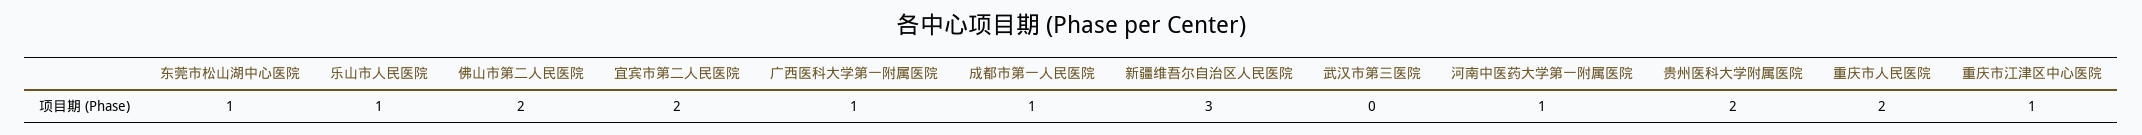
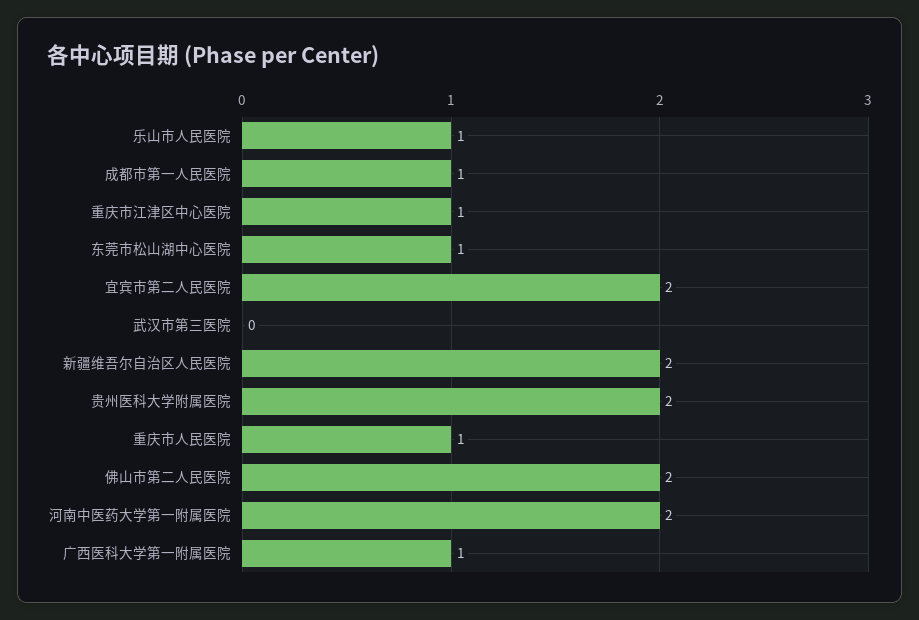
  {
    "东莞市松山湖中心医院": 1,
    "乐山市人民医院": 1,
    "佛山市第二人民医院": 2,
    "宜宾市第二人民医院": 2,
    "广西医科大学第一附属医院": 1,
    "成都市第一人民医院": 1,
-   "新疆维吾尔自治区人民医院": 3,
+   "新疆维吾尔自治区人民医院": 2,
    "武汉市第三医院": 0,
-   "河南中医药大学第一附属医院": 1,
+   "河南中医药大学第一附属医院": 2,
    "贵州医科大学附属医院": 2,
-   "重庆市人民医院": 2,
+   "重庆市人民医院": 1,
    "重庆市江津区中心医院": 1
  }

